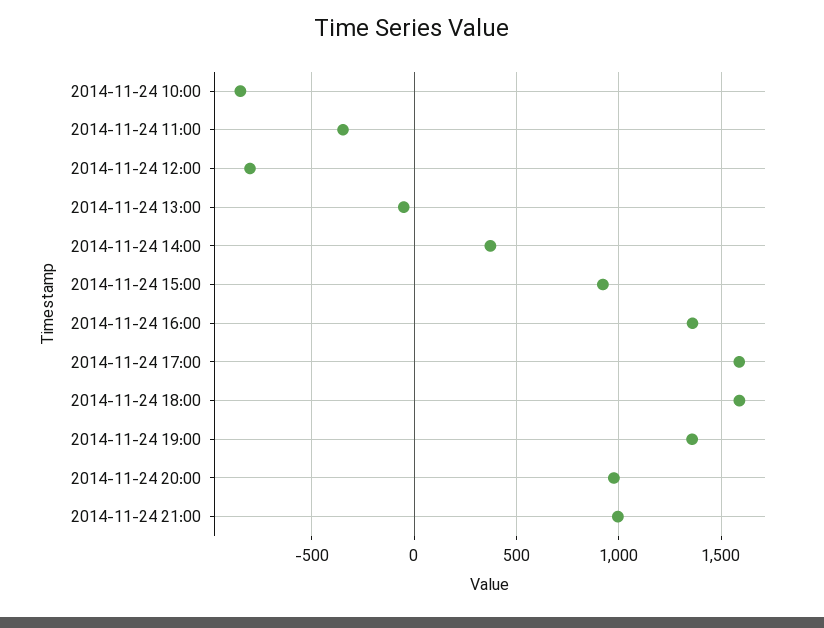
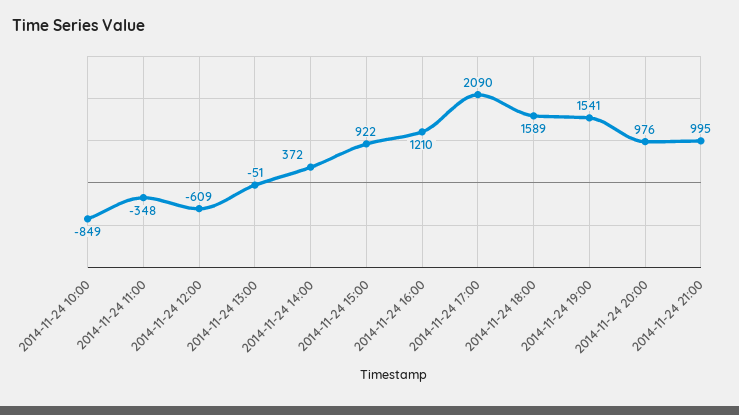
  {
    "2014-11-24 10:00": -849,
    "2014-11-24 11:00": -348,
-   "2014-11-24 12:00": -800,
+   "2014-11-24 12:00": -609,
    "2014-11-24 13:00": -51,
    "2014-11-24 14:00": 372,
    "2014-11-24 15:00": 922,
-   "2014-11-24 16:00": 1350,
+   "2014-11-24 16:00": 1210,
-   "2014-11-24 17:00": 1600,
+   "2014-11-24 17:00": 2090,
    "2014-11-24 18:00": 1589,
-   "2014-11-24 19:00": 1350,
+   "2014-11-24 19:00": 1541,
    "2014-11-24 20:00": 976,
    "2014-11-24 21:00": 995
  }

